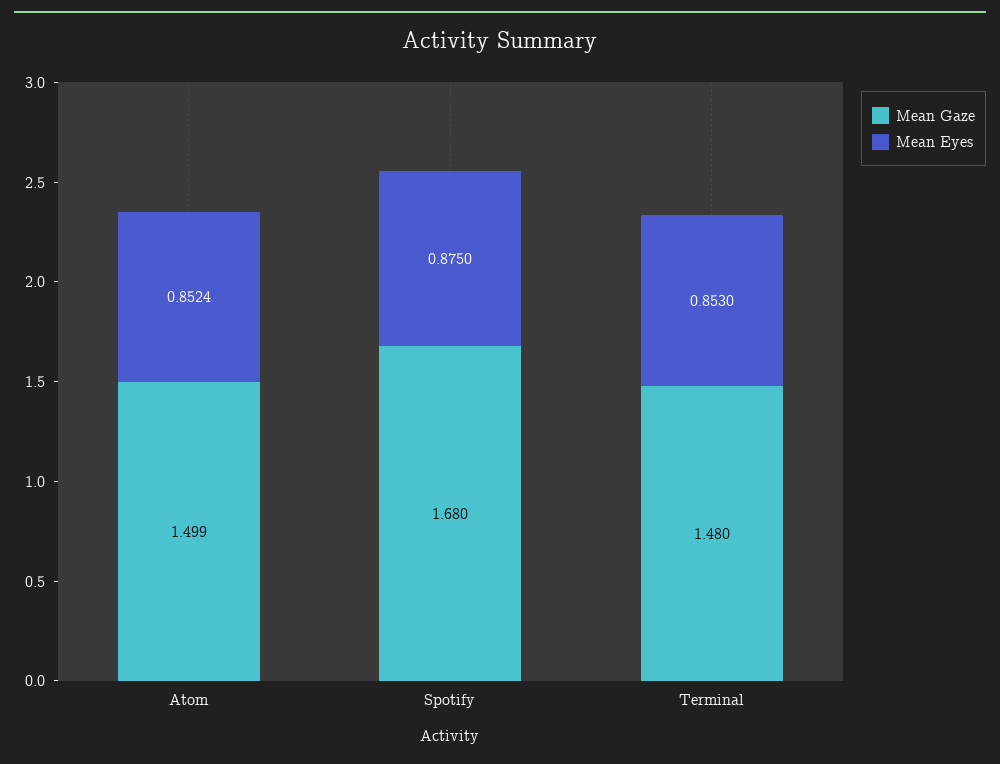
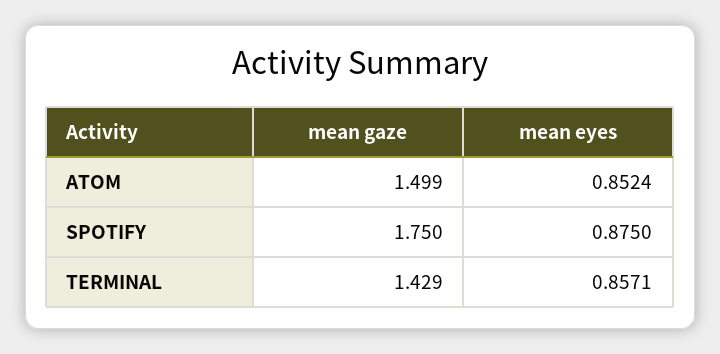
  {
    "Mean Gaze": {
      "Atom": 1.499,
-     "Spotify": 1.68,
+     "Spotify": 1.75,
-     "Terminal": 1.48
+     "Terminal": 1.429
    },
    "Mean Eyes": {
      "Atom": 0.8524,
      "Spotify": 0.875,
-     "Terminal": 0.853
+     "Terminal": 0.8571
    }
  }

